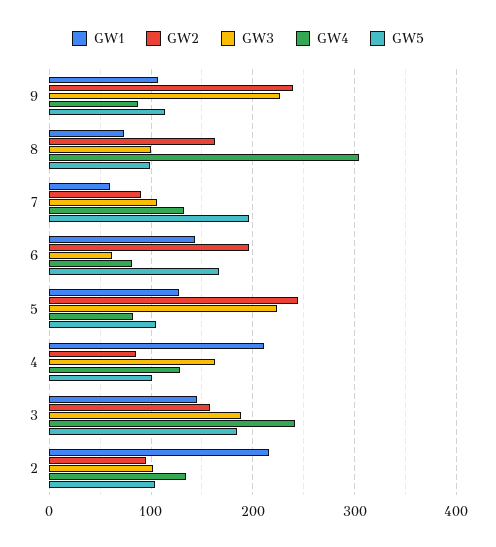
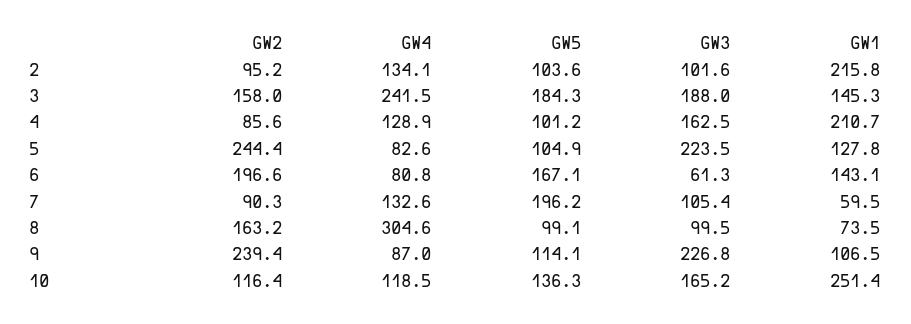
  {
    "GW1": {
      "9": 106.5,
      "8": 73.5,
      "7": 59.5,
      "6": 143.1,
      "5": 127.8,
      "4": 210.7,
      "3": 145.3,
-     "2": 215.8
+     "2": 215.8,
+     "10": 251.4
    },
    "GW2": {
      "9": 239.4,
      "8": 163.2,
      "7": 90.3,
      "6": 196.6,
      "5": 244.4,
      "4": 85.6,
      "3": 158,
-     "2": 95.2
+     "2": 95.2,
+     "10": 116.4
    },
    "GW3": {
      "9": 226.8,
      "8": 99.5,
      "7": 105.4,
      "6": 61.3,
      "5": 223.5,
      "4": 162.5,
      "3": 188,
-     "2": 101.6
+     "2": 101.6,
+     "10": 165.2
    },
    "GW4": {
      "9": 87,
      "8": 304.6,
      "7": 132.6,
      "6": 80.8,
      "5": 82.6,
      "4": 128.9,
      "3": 241.5,
-     "2": 134.1
+     "2": 134.1,
+     "10": 118.5
    },
    "GW5": {
      "9": 114.1,
      "8": 99.1,
      "7": 196.2,
      "6": 167.1,
      "5": 104.9,
      "4": 101.2,
      "3": 184.3,
-     "2": 103.6
+     "2": 103.6,
+     "10": 136.3
    }
  }

